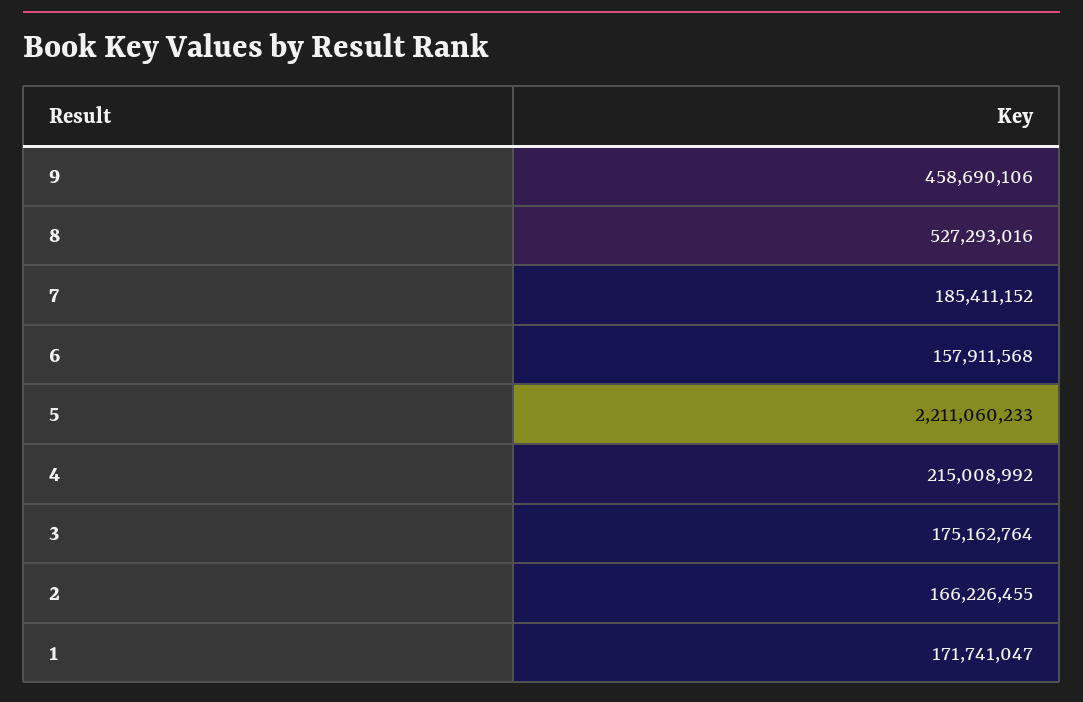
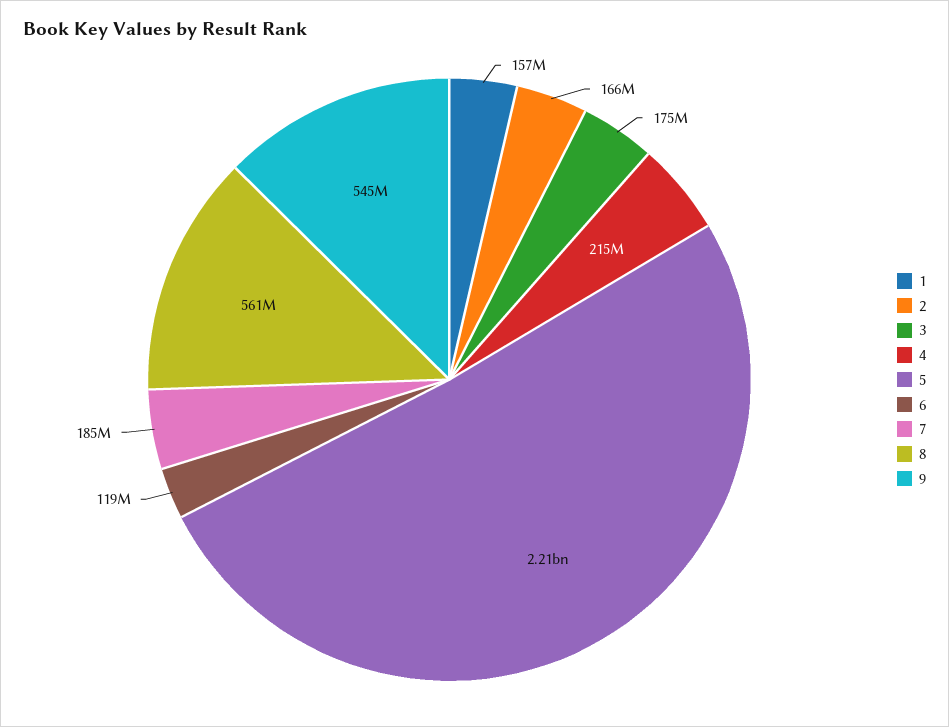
  {
-   "9": 458690106,
+   "9": 545000000,
-   "8": 527293016,
+   "8": 561000000,
    "7": 185411152,
-   "6": 157911568,
+   "6": 119000000,
    "5": 2211060233,
    "4": 215008992,
    "3": 175162764,
    "2": 166226455,
-   "1": 171741047
+   "1": 157000000
  }

